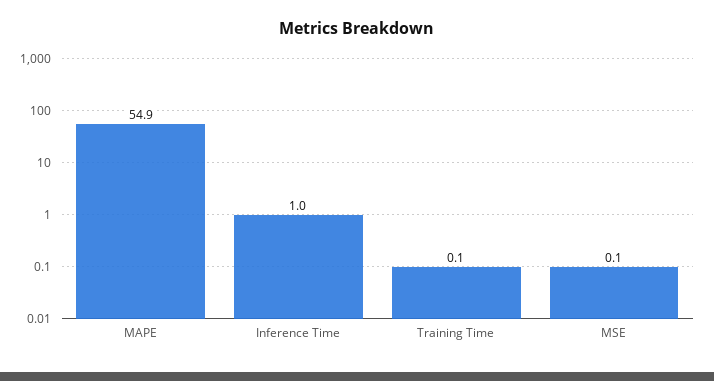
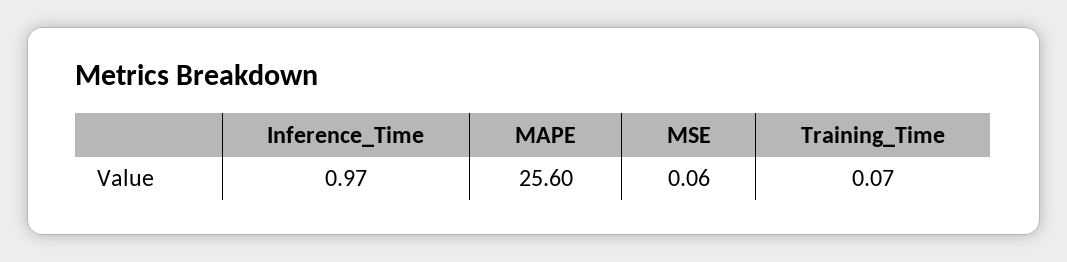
  {
-   "MAPE": 54.9,
+   "MAPE": 25.6,
    "Inference Time": 0.97,
    "Training Time": 0.07,
    "MSE": 0.06
  }

